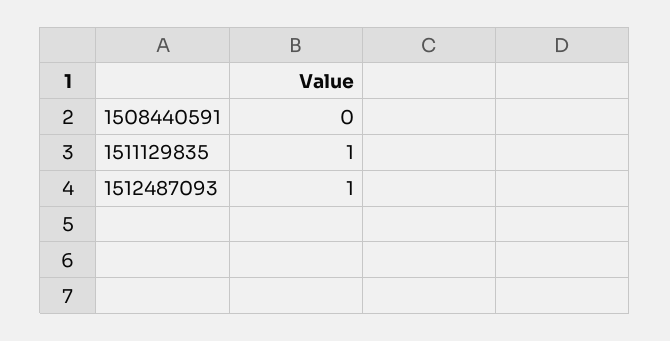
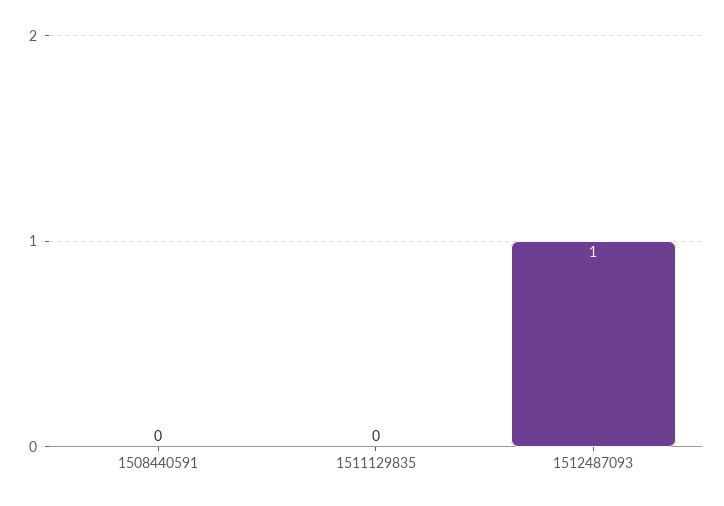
  {
    "1508440591": 0,
-   "1511129835": 1,
+   "1511129835": 0,
    "1512487093": 1
  }

